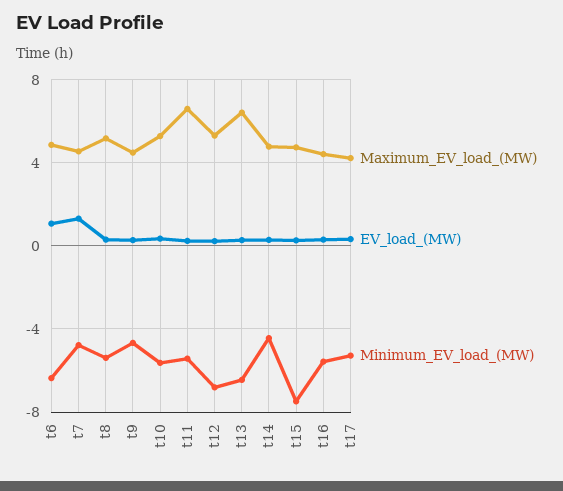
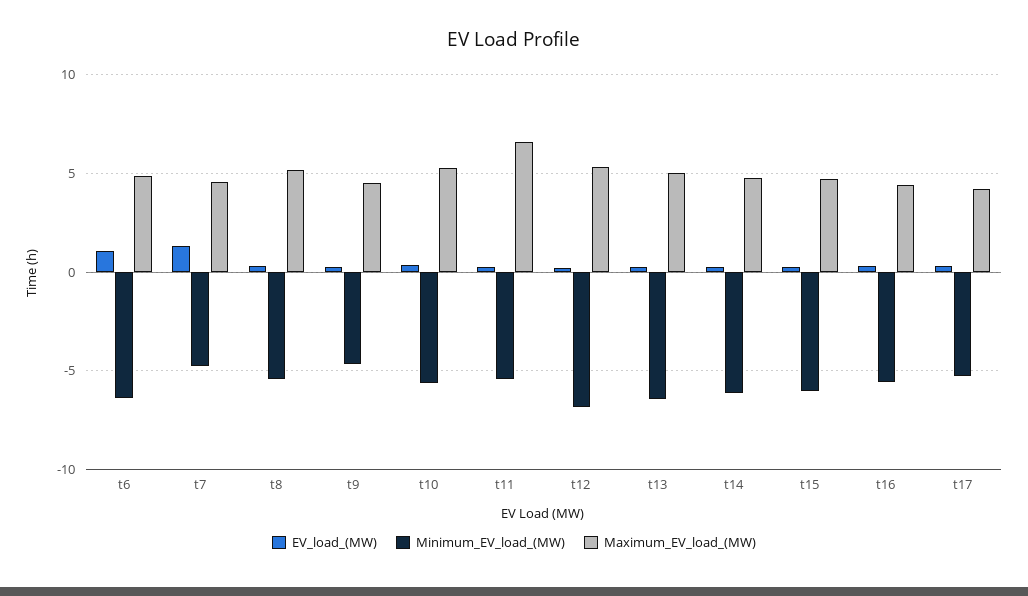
  {
    "Maximum_EV_load_(MW)": {
      "t6": 5,
      "t7": 4.5,
      "t8": 5,
      "t9": 4.5,
      "t10": 5.5,
      "t11": 6.5,
      "t12": 5.5,
-     "t13": 6.5,
+     "t13": 5,
      "t14": 5,
      "t15": 4.5,
      "t16": 4.5,
      "t17": 4
    },
    "EV_load_(MW)": {
      "t6": 1,
      "t7": 1.5,
      "t8": 0.5,
      "t9": 0.5,
      "t10": 0.5,
      "t11": 0,
      "t12": 0,
      "t13": 0.5,
      "t14": 0.5,
      "t15": 0.5,
      "t16": 0.5,
      "t17": 0.5
    },
    "Minimum_EV_load_(MW)": {
      "t6": -6.5,
      "t7": -5,
      "t8": -5.5,
      "t9": -4.5,
      "t10": -5.5,
      "t11": -5.5,
      "t12": -7,
      "t13": -6.5,
-     "t14": -4.5,
+     "t14": -6,
-     "t15": -7.5,
+     "t15": -6,
      "t16": -5.5,
      "t17": -5.5
    }
  }

